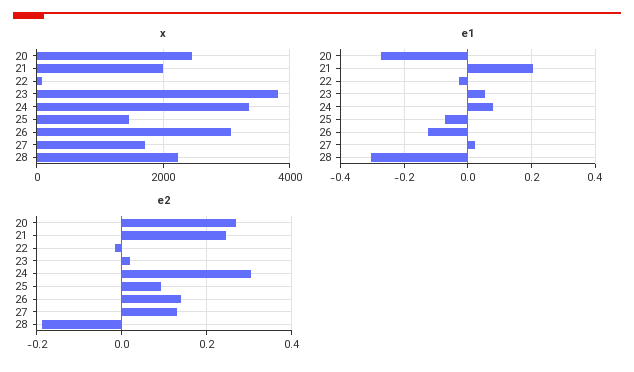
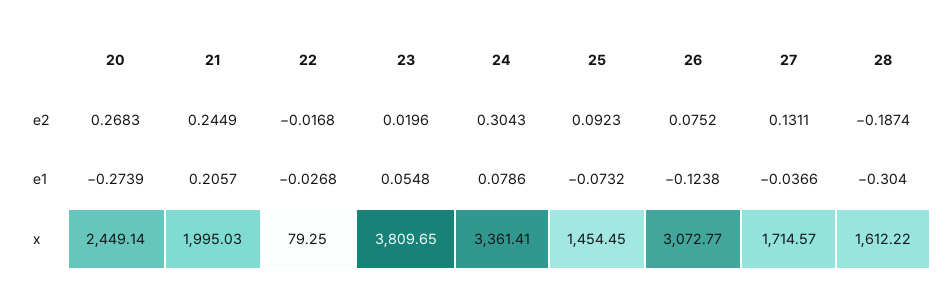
  {
    "x": {
      "20": 2449.14,
      "21": 1995.03,
      "22": 79.25,
      "23": 3809.65,
      "24": 3361.41,
      "25": 1454.45,
      "26": 3072.77,
      "27": 1714.57,
-     "28": 2200
+     "28": 1612.22
    },
    "e1": {
      "20": -0.2739,
      "21": 0.2057,
      "22": -0.0268,
      "23": 0.0548,
      "24": 0.0786,
      "25": -0.0732,
      "26": -0.1238,
-     "27": 0.02,
+     "27": -0.0366,
      "28": -0.304
    },
    "e2": {
      "20": 0.2683,
      "21": 0.2449,
      "22": -0.0168,
      "23": 0.0196,
      "24": 0.3043,
      "25": 0.0923,
-     "26": 0.14,
+     "26": 0.0752,
      "27": 0.1311,
      "28": -0.1874
    }
  }

